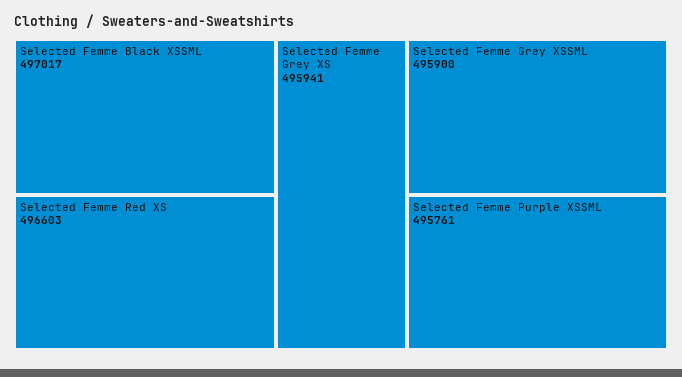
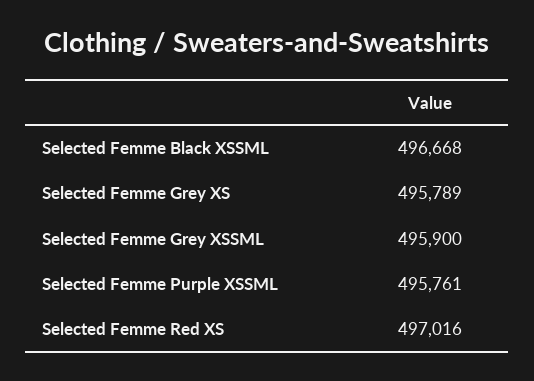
  {
-   "Selected Femme Black XSSML": 497017,
+   "Selected Femme Black XSSML": 496668,
-   "Selected Femme Red XS": 496603,
+   "Selected Femme Red XS": 497016,
-   "Selected Femme Grey XS": 495941,
+   "Selected Femme Grey XS": 495789,
    "Selected Femme Grey XSSML": 495900,
    "Selected Femme Purple XSSML": 495761
  }

